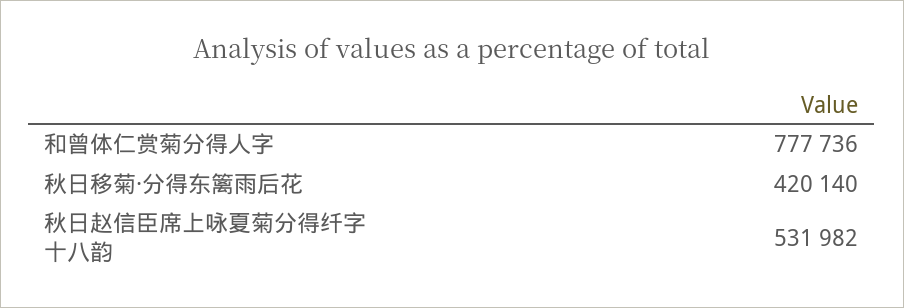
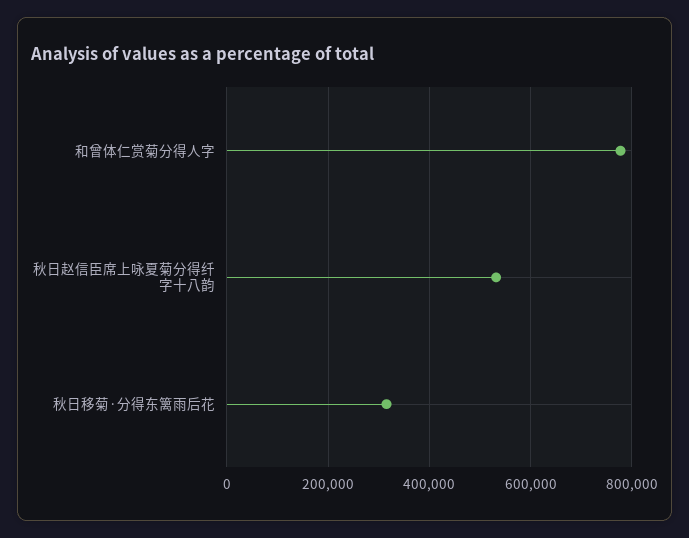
  {
    "和曾体仁赏菊分得人字": 777736,
-   "秋日移菊·分得东篱雨后花": 420140,
+   "秋日移菊·分得东篱雨后花": 320000,
    "秋日赵信臣席上咏夏菊分得纤字十八韵": 531982
  }

